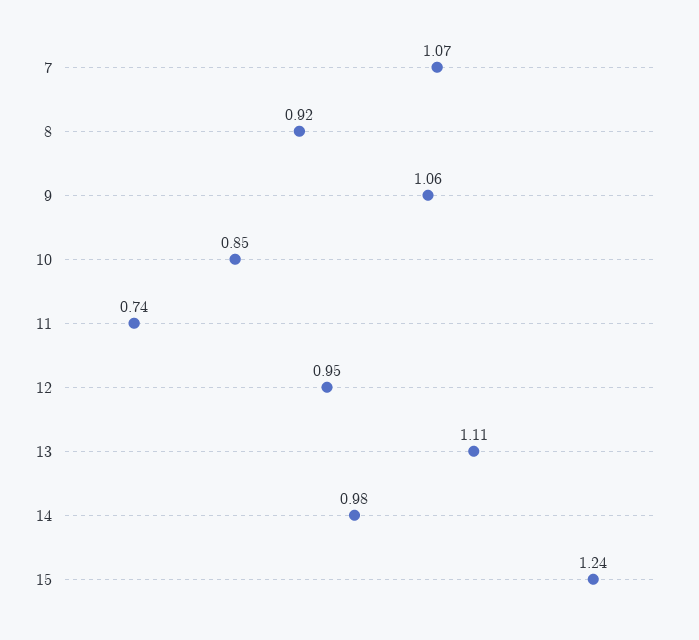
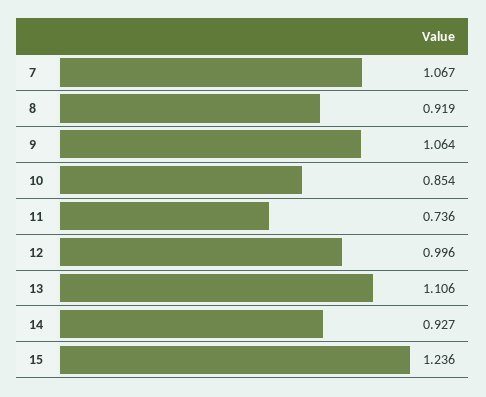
  {
    "7": 1.067,
    "8": 0.919,
    "9": 1.064,
    "10": 0.854,
    "11": 0.736,
-   "12": 0.95,
+   "12": 0.996,
    "13": 1.106,
-   "14": 0.98,
+   "14": 0.927,
    "15": 1.236
  }

